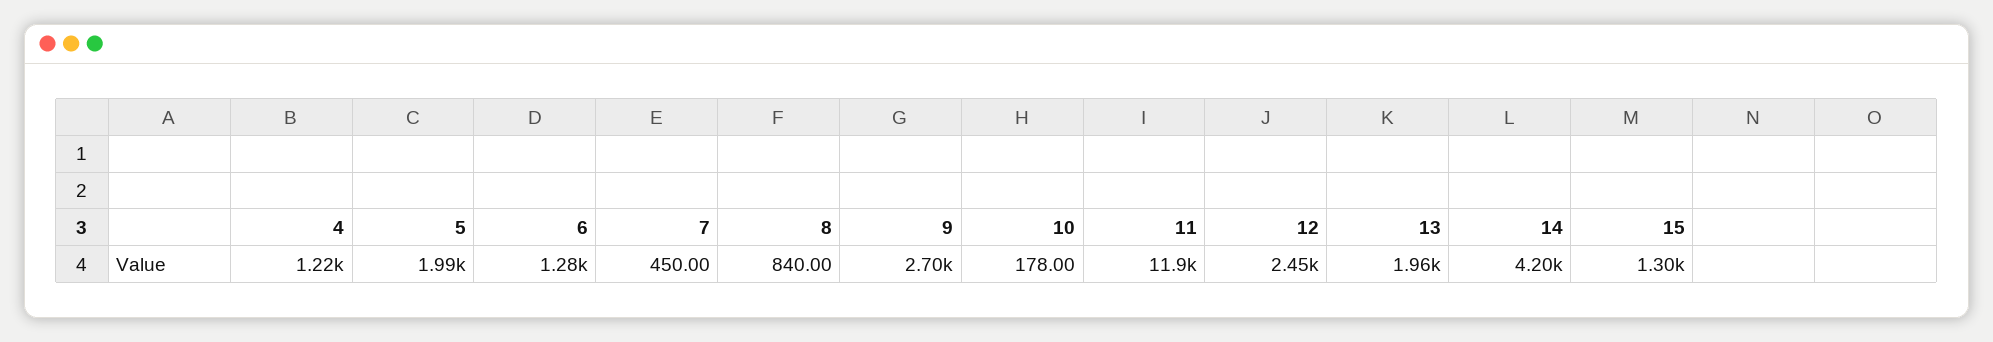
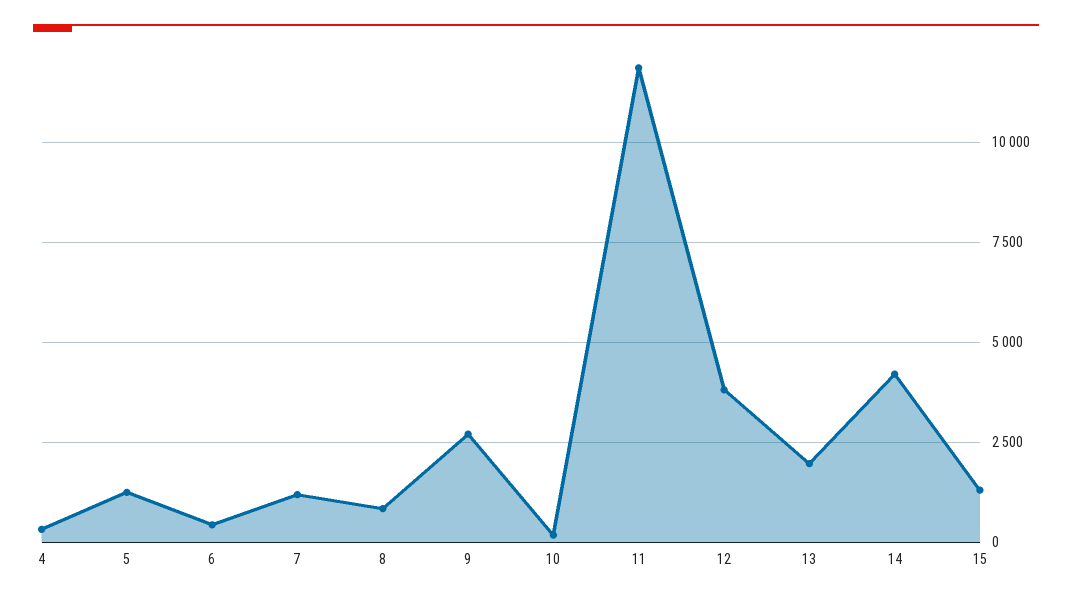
  {
-   "4": 1220,
+   "4": 250,
-   "5": 1990,
+   "5": 1250,
-   "6": 1280,
+   "6": 500,
-   "7": 450,
+   "7": 1250,
    "8": 840,
    "9": 2700,
    "10": 178,
    "11": 11900,
-   "12": 2450,
+   "12": 3750,
    "13": 1960,
    "14": 4200,
    "15": 1300
  }

